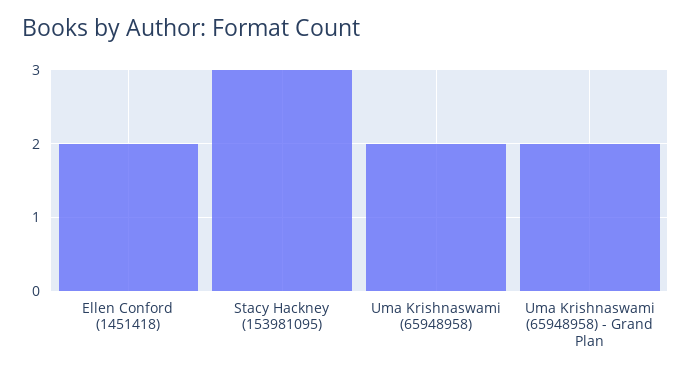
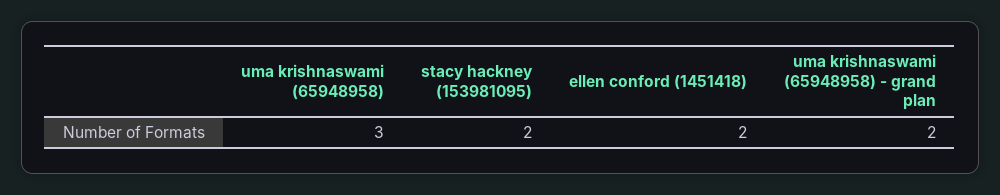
  {
    "Ellen Conford (1451418)": 2,
-   "Stacy Hackney (153981095)": 3,
+   "Stacy Hackney (153981095)": 2,
-   "Uma Krishnaswami (65948958)": 2,
+   "Uma Krishnaswami (65948958)": 3,
    "Uma Krishnaswami (65948958) - Grand Plan": 2
  }

